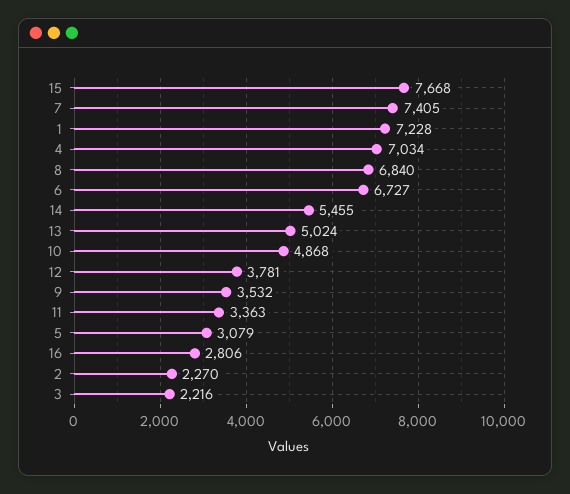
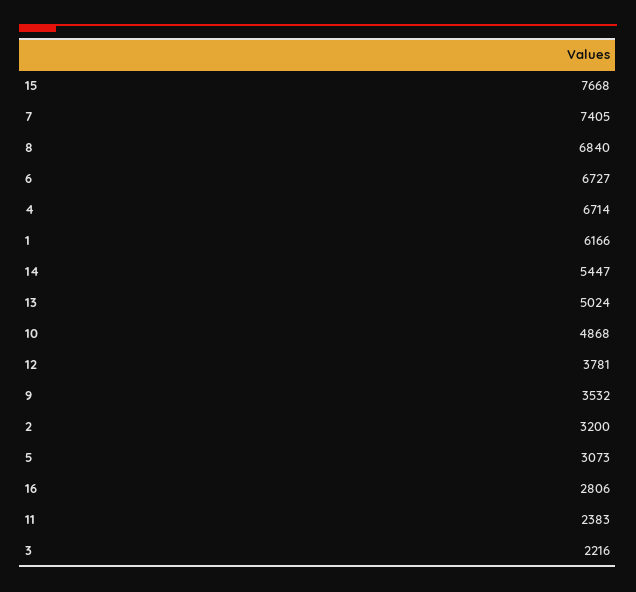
  {
    "15": 7668,
    "7": 7405,
-   "1": 7228,
+   "1": 6166,
-   "4": 7034,
+   "4": 6714,
    "8": 6840,
    "6": 6727,
-   "14": 5455,
+   "14": 5447,
    "13": 5024,
    "10": 4868,
    "12": 3781,
    "9": 3532,
-   "11": 3363,
+   "11": 2383,
-   "5": 3079,
+   "5": 3073,
    "16": 2806,
-   "2": 2270,
+   "2": 3200,
    "3": 2216
  }

